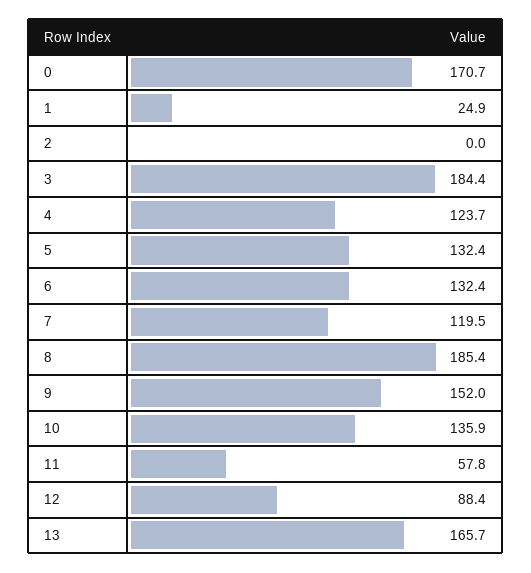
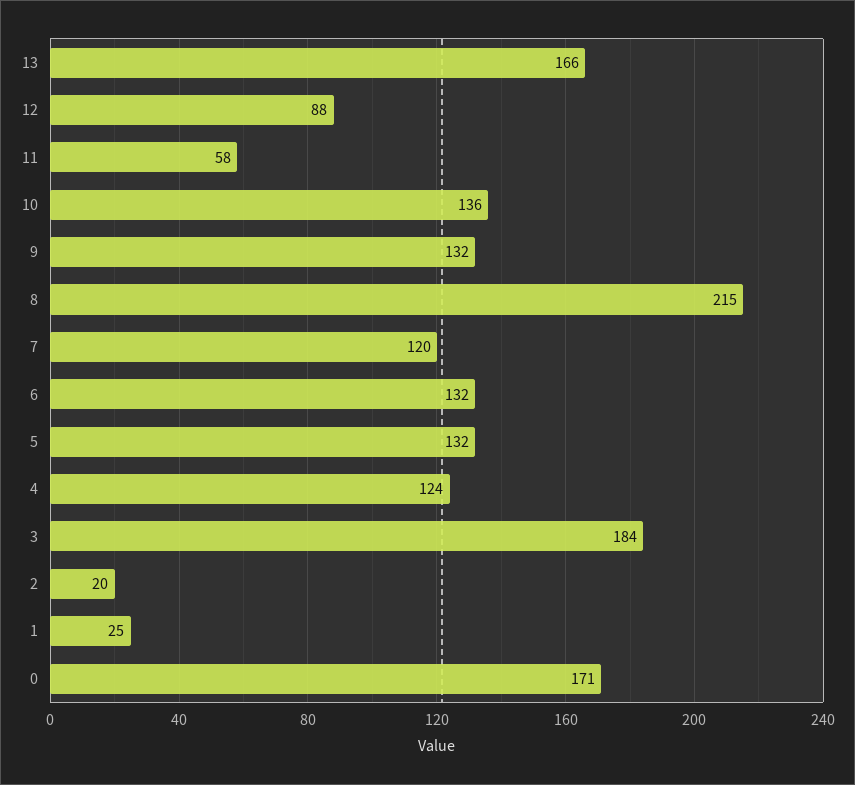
  {
    "0": 170.7,
    "1": 24.9,
-   "2": 0,
+   "2": 20,
    "3": 184.4,
    "4": 123.7,
    "5": 132.4,
    "6": 132.4,
    "7": 119.5,
-   "8": 185.4,
+   "8": 215,
-   "9": 152,
+   "9": 132,
    "10": 135.9,
    "11": 57.8,
    "12": 88.4,
    "13": 165.7
  }

